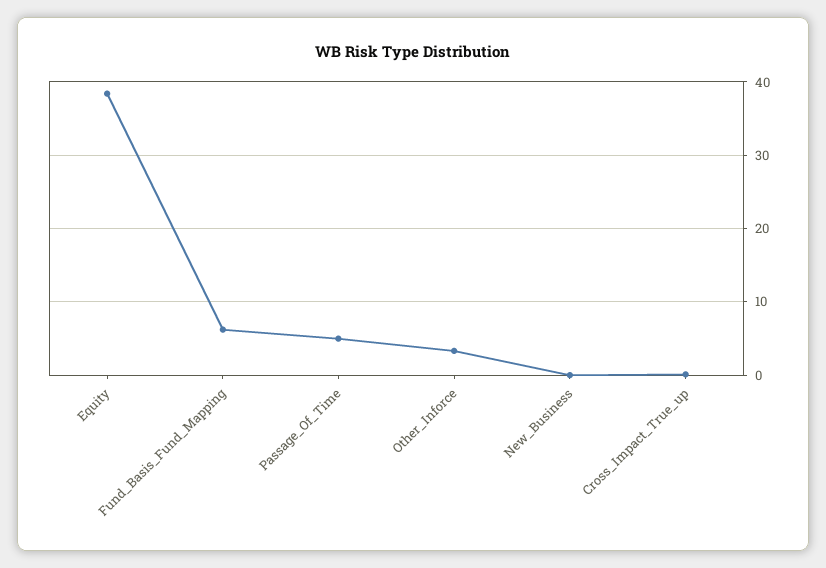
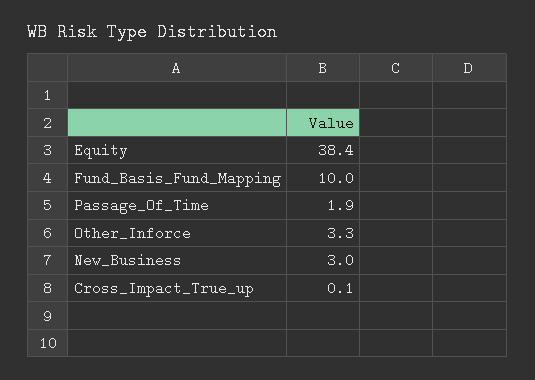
  {
    "Equity": 38.4,
-   "Fund_Basis_Fund_Mapping": 6,
+   "Fund_Basis_Fund_Mapping": 10,
-   "Passage_Of_Time": 5,
+   "Passage_Of_Time": 1.9,
    "Other_Inforce": 3.3,
-   "New_Business": 0,
+   "New_Business": 3,
    "Cross_Impact_True_up": 0.1
  }

